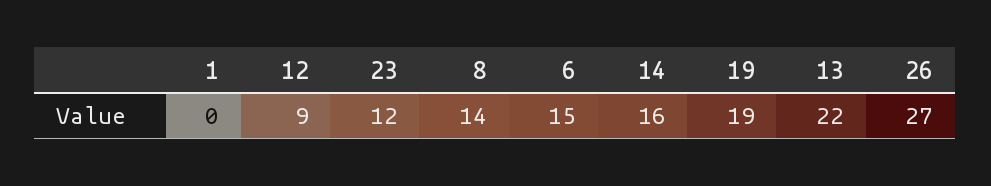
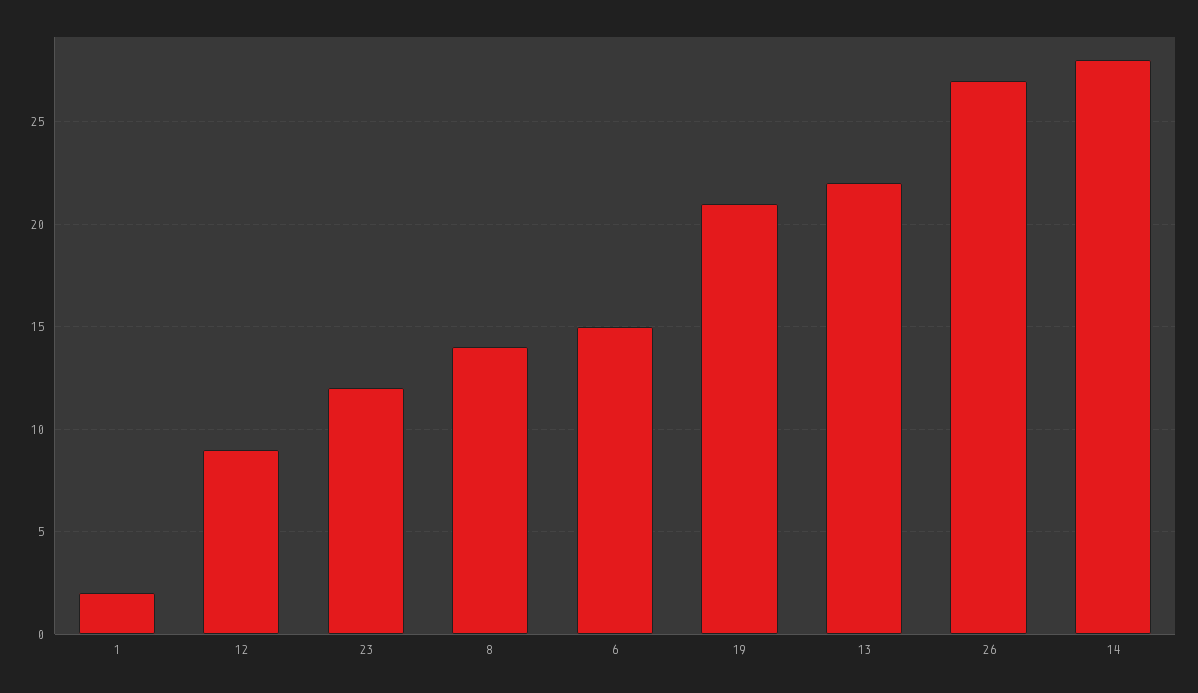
  {
-   "1": 0,
+   "1": 2,
    "12": 9,
    "23": 12,
    "8": 14,
    "6": 15,
-   "14": 16,
+   "14": 28,
-   "19": 19,
+   "19": 21,
    "13": 22,
    "26": 27
  }

